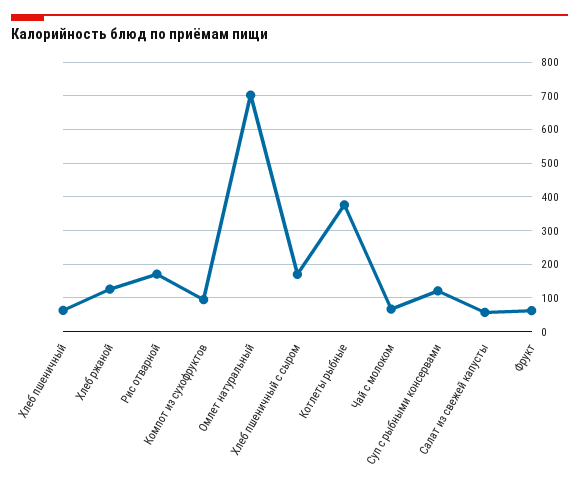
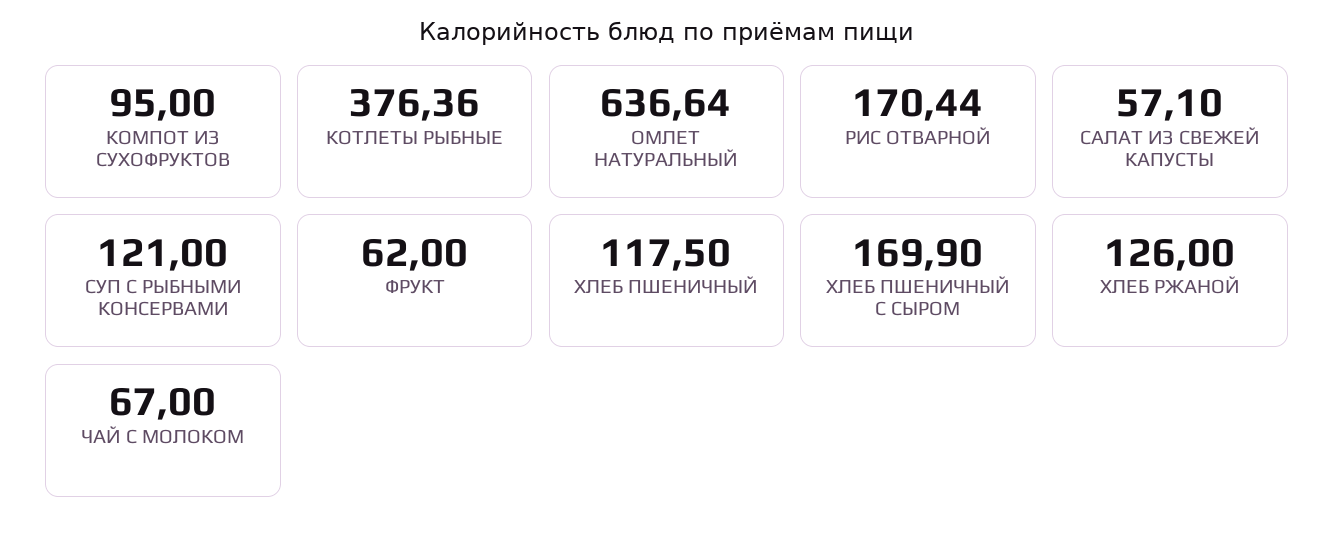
  {
-   "Хлеб пшеничный": 60,
+   "Хлеб пшеничный": 117.5,
    "Хлеб ржаной": 126,
    "Рис отварной": 170.44,
    "Компот из сухофруктов": 95,
-   "Омлет натуральный": 700,
+   "Омлет натуральный": 636.64,
    "Хлеб пшеничный с сыром": 169.9,
    "Котлеты рыбные": 376.36,
    "Чай с молоком": 67,
    "Суп с рыбными консервами": 121,
    "Салат из свежей капусты": 57.1,
    "Фрукт": 62
  }

